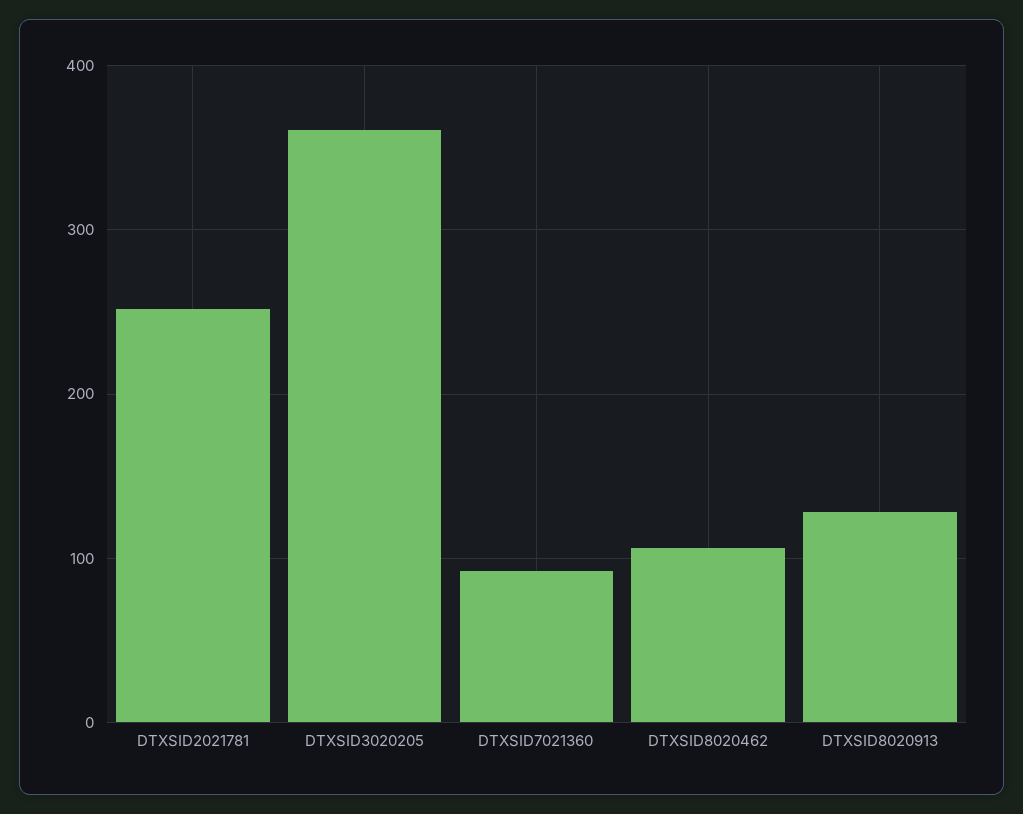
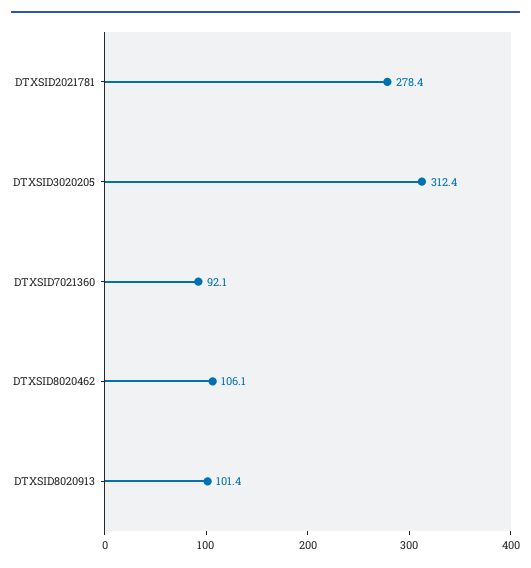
  {
-   "DTXSID2021781": 250,
+   "DTXSID2021781": 278.4,
-   "DTXSID3020205": 360,
+   "DTXSID3020205": 312.4,
    "DTXSID7021360": 92.1,
    "DTXSID8020462": 106.1,
-   "DTXSID8020913": 130
+   "DTXSID8020913": 101.4
  }

